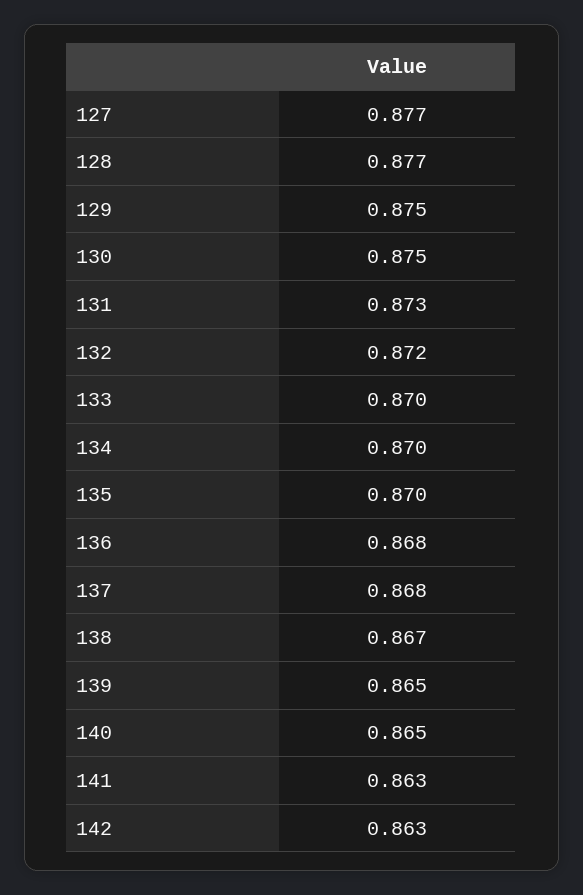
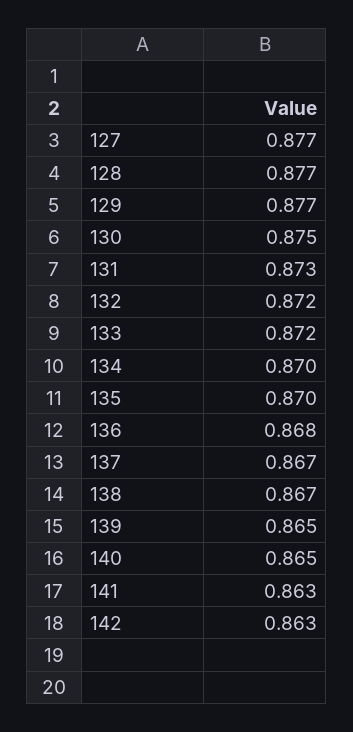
  {
    "127": 0.877,
    "128": 0.877,
-   "129": 0.875,
+   "129": 0.877,
    "130": 0.875,
    "131": 0.873,
    "132": 0.872,
-   "133": 0.87,
+   "133": 0.872,
    "134": 0.87,
    "135": 0.87,
    "136": 0.868,
-   "137": 0.868,
+   "137": 0.867,
    "138": 0.867,
    "139": 0.865,
    "140": 0.865,
    "141": 0.863,
    "142": 0.863
  }

